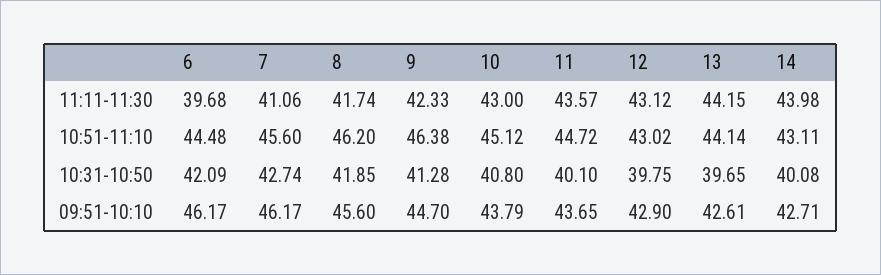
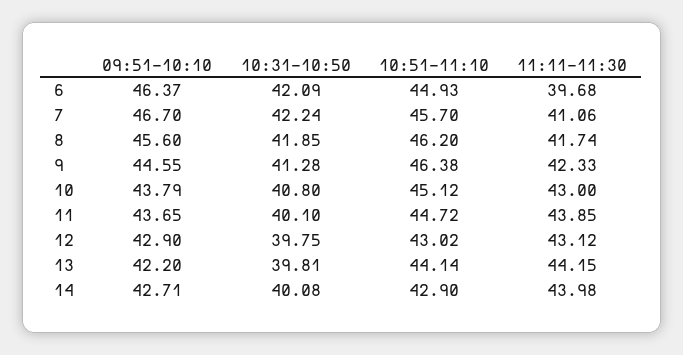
  {
    "6": {
      "11:11-11:30": 39.68,
-     "10:51-11:10": 44.48,
+     "10:51-11:10": 44.93,
      "10:31-10:50": 42.09,
-     "09:51-10:10": 46.17
+     "09:51-10:10": 46.37
    },
    "7": {
      "11:11-11:30": 41.06,
-     "10:51-11:10": 45.6,
+     "10:51-11:10": 45.7,
-     "10:31-10:50": 42.74,
+     "10:31-10:50": 42.24,
-     "09:51-10:10": 46.17
+     "09:51-10:10": 46.7
    },
    "8": {
      "11:11-11:30": 41.74,
      "10:51-11:10": 46.2,
      "10:31-10:50": 41.85,
      "09:51-10:10": 45.6
    },
    "9": {
      "11:11-11:30": 42.33,
      "10:51-11:10": 46.38,
      "10:31-10:50": 41.28,
-     "09:51-10:10": 44.7
+     "09:51-10:10": 44.55
    },
    "10": {
      "11:11-11:30": 43,
      "10:51-11:10": 45.12,
      "10:31-10:50": 40.8,
      "09:51-10:10": 43.79
    },
    "11": {
-     "11:11-11:30": 43.57,
+     "11:11-11:30": 43.85,
      "10:51-11:10": 44.72,
      "10:31-10:50": 40.1,
      "09:51-10:10": 43.65
    },
    "12": {
      "11:11-11:30": 43.12,
      "10:51-11:10": 43.02,
      "10:31-10:50": 39.75,
      "09:51-10:10": 42.9
    },
    "13": {
      "11:11-11:30": 44.15,
      "10:51-11:10": 44.14,
-     "10:31-10:50": 39.65,
+     "10:31-10:50": 39.81,
-     "09:51-10:10": 42.61
+     "09:51-10:10": 42.2
    },
    "14": {
      "11:11-11:30": 43.98,
-     "10:51-11:10": 43.11,
+     "10:51-11:10": 42.9,
      "10:31-10:50": 40.08,
      "09:51-10:10": 42.71
    }
  }

